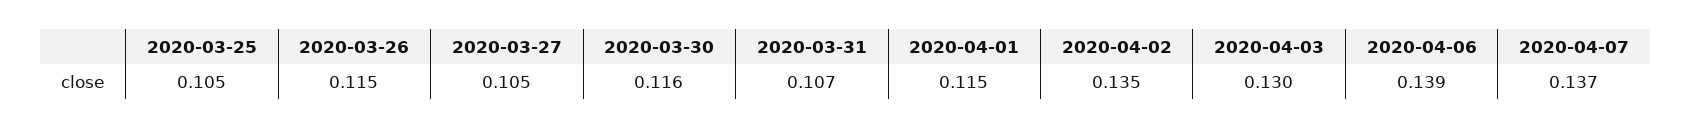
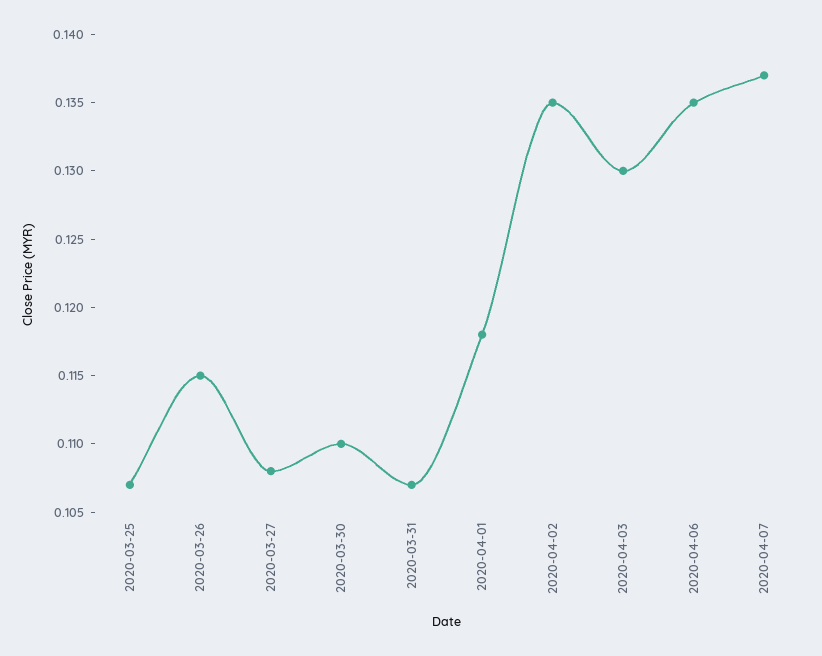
  {
-   "2020-03-25": 0.105,
+   "2020-03-25": 0.107,
    "2020-03-26": 0.115,
-   "2020-03-27": 0.105,
+   "2020-03-27": 0.108,
-   "2020-03-30": 0.116,
+   "2020-03-30": 0.11,
    "2020-03-31": 0.107,
-   "2020-04-01": 0.115,
+   "2020-04-01": 0.118,
    "2020-04-02": 0.135,
    "2020-04-03": 0.13,
-   "2020-04-06": 0.139,
+   "2020-04-06": 0.135,
    "2020-04-07": 0.137
  }

